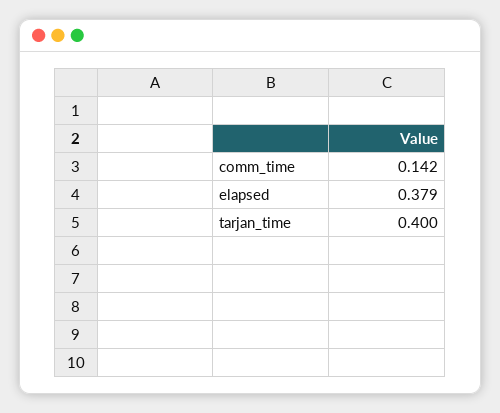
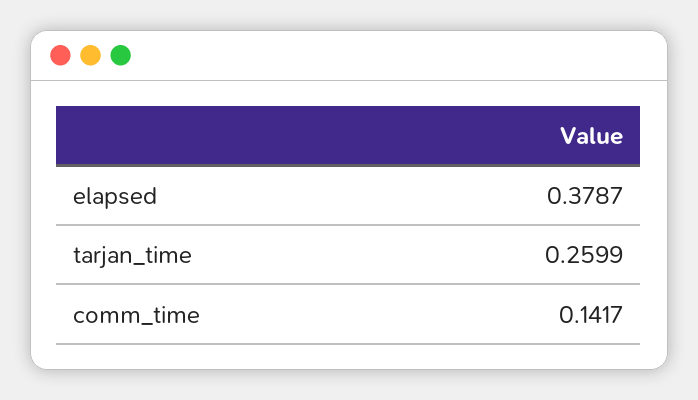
  {
    "comm_time": 0.1417,
    "elapsed": 0.3787,
-   "tarjan_time": 0.4
+   "tarjan_time": 0.2599
  }

